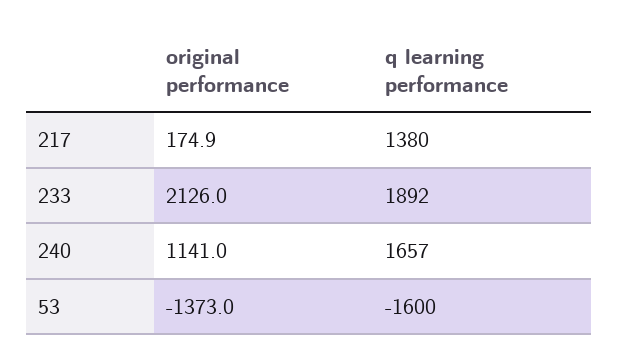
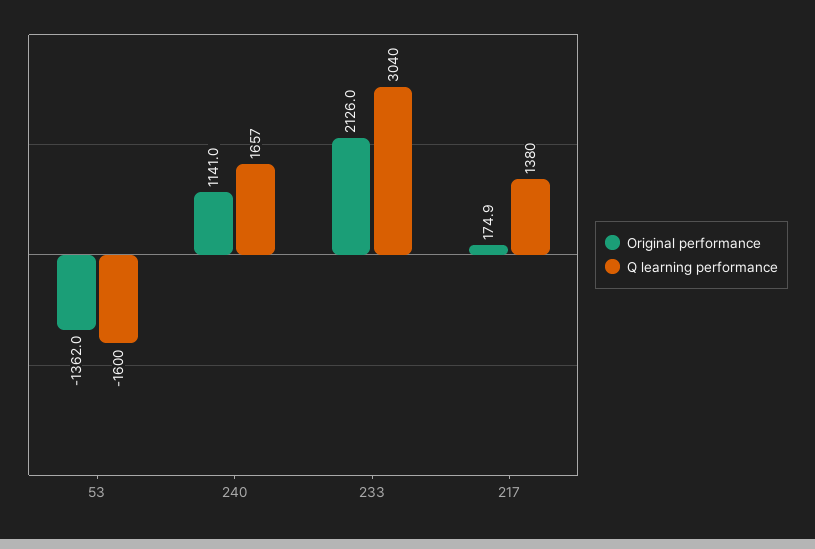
  {
    "original performance": {
      "217": 174.9,
      "233": 2126,
      "240": 1141,
-     "53": -1373
+     "53": -1362
    },
    "q learning performance": {
      "217": 1380,
-     "233": 1892,
+     "233": 3040,
      "240": 1657,
      "53": -1600
    }
  }

